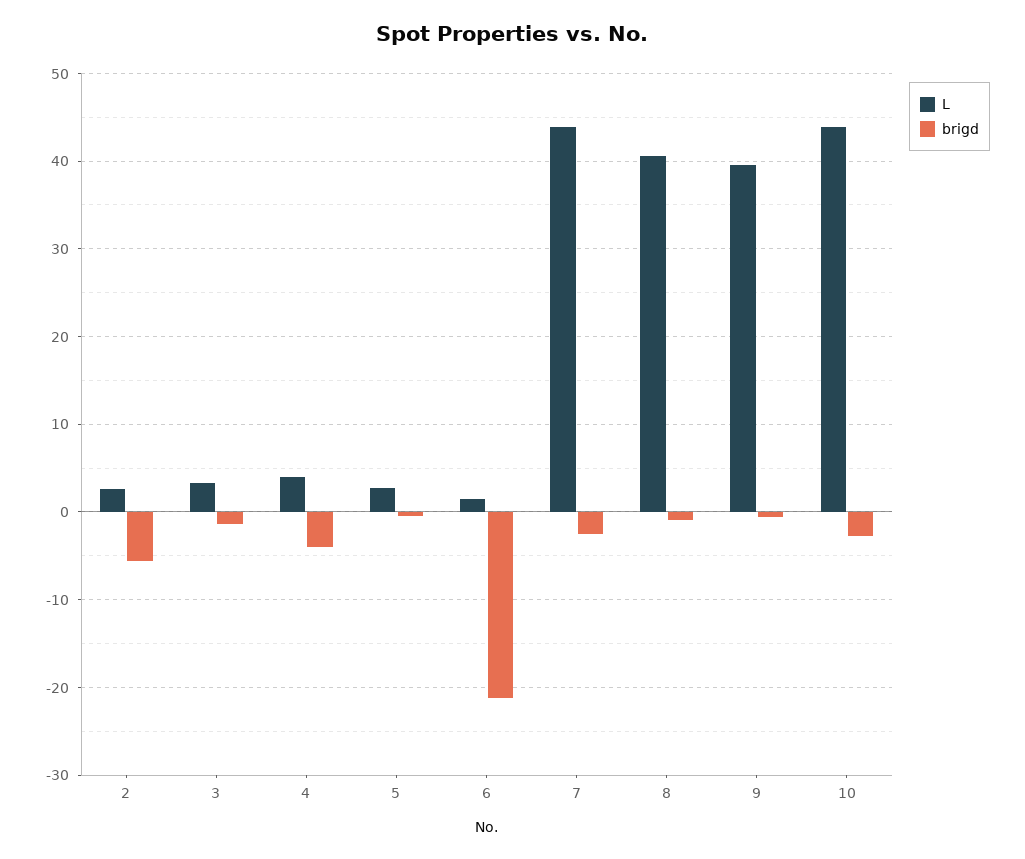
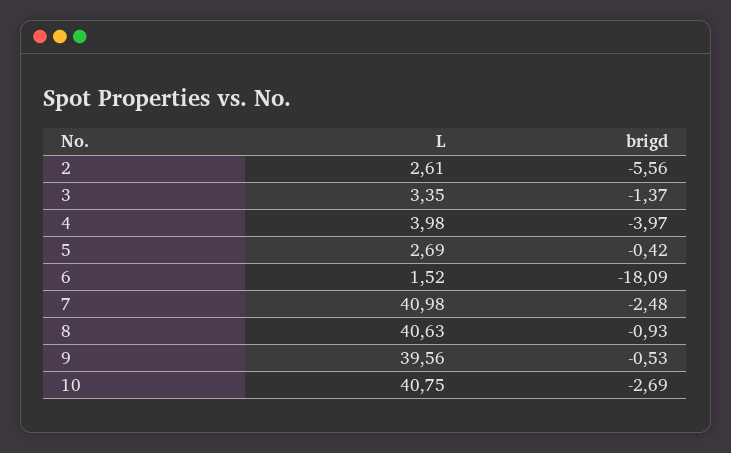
  {
    "L": {
      "2": 2.61,
      "3": 3.35,
      "4": 3.98,
      "5": 2.69,
      "6": 1.52,
-     "7": 44,
+     "7": 40.98,
      "8": 40.63,
      "9": 39.56,
-     "10": 44
+     "10": 40.75
    },
    "brigd": {
      "2": -5.56,
      "3": -1.37,
      "4": -3.97,
      "5": -0.42,
-     "6": -21,
+     "6": -18.09,
      "7": -2.48,
      "8": -0.93,
      "9": -0.53,
      "10": -2.69
    }
  }

